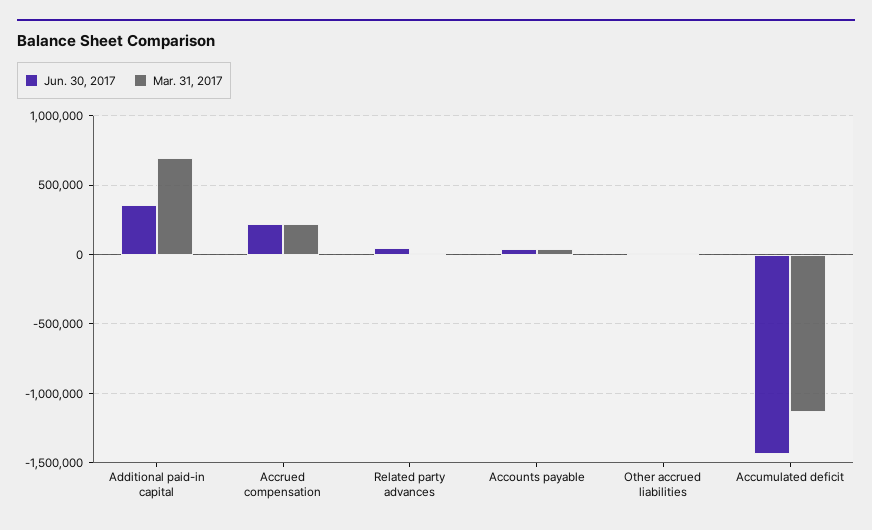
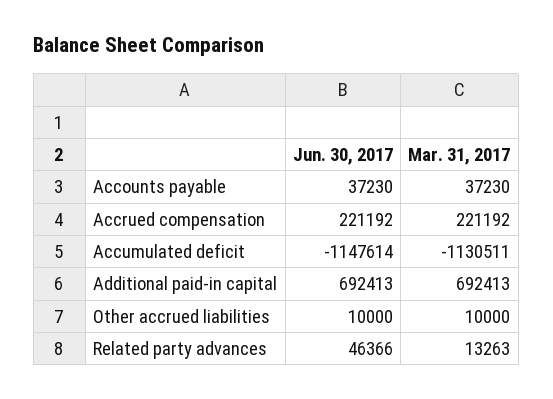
  {
    "Jun. 30, 2017": {
-     "Additional paid-in capital": 350000,
+     "Additional paid-in capital": 692413,
      "Accrued compensation": 221192,
      "Related party advances": 46366,
      "Accounts payable": 37230,
      "Other accrued liabilities": 10000,
-     "Accumulated deficit": -1450000
+     "Accumulated deficit": -1147614
    },
    "Mar. 31, 2017": {
      "Additional paid-in capital": 692413,
      "Accrued compensation": 221192,
      "Related party advances": 13263,
      "Accounts payable": 37230,
      "Other accrued liabilities": 10000,
      "Accumulated deficit": -1130511
    }
  }

